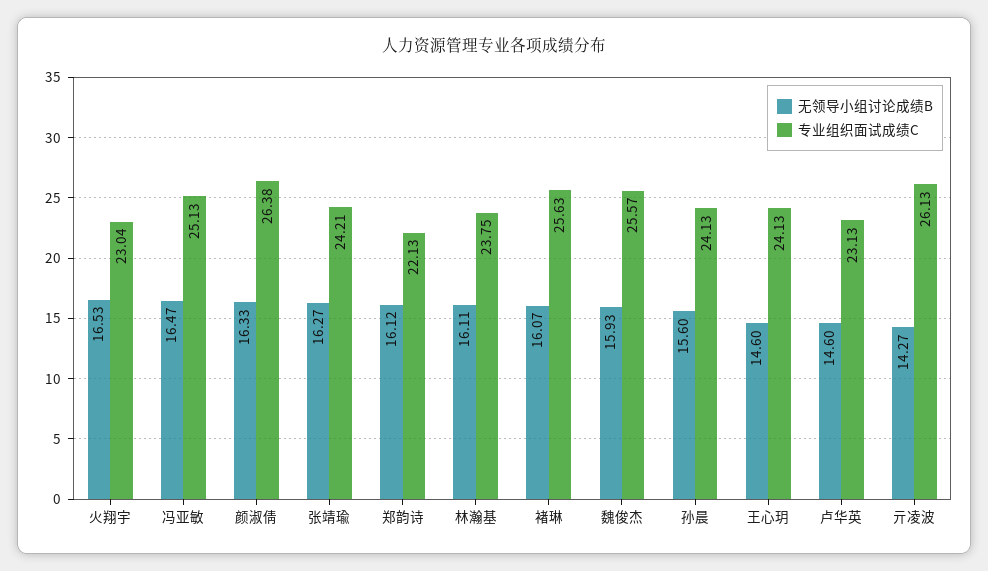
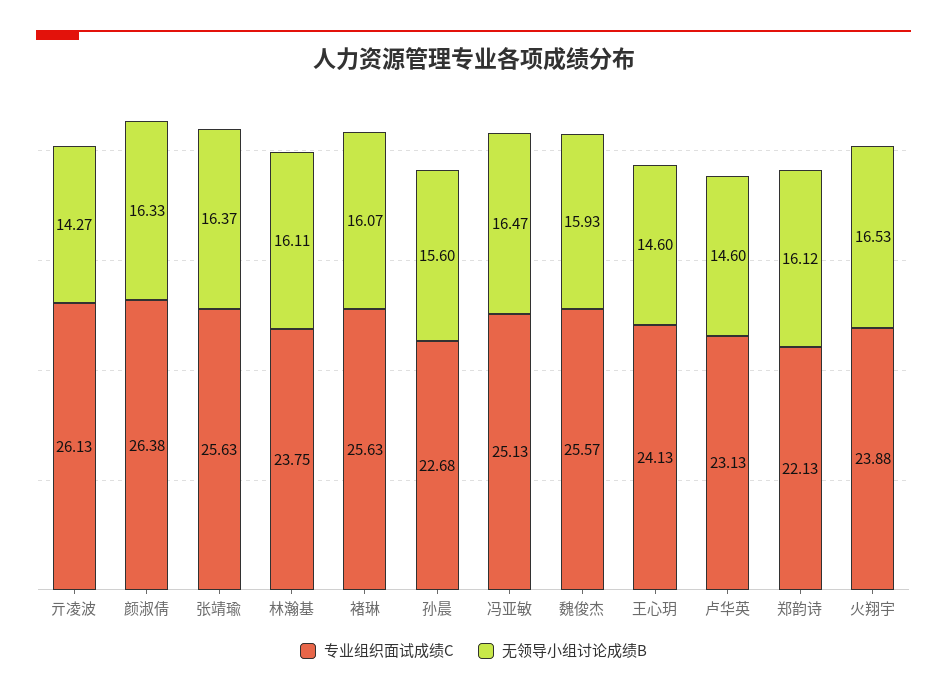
  {
    "无领导小组讨论成绩B": {
      "火翔宇": 16.53,
      "冯亚敏": 16.47,
      "颜淑倩": 16.33,
-     "张靖瑜": 16.27,
+     "张靖瑜": 16.37,
      "郑韵诗": 16.12,
      "林瀚基": 16.11,
      "褚琳": 16.07,
      "魏俊杰": 15.93,
      "孙晨": 15.6,
      "王心玥": 14.6,
      "卢华英": 14.6,
      "亓凌波": 14.27
    },
    "专业组织面试成绩C": {
-     "火翔宇": 23.04,
+     "火翔宇": 23.88,
      "冯亚敏": 25.13,
      "颜淑倩": 26.38,
-     "张靖瑜": 24.21,
+     "张靖瑜": 25.63,
      "郑韵诗": 22.13,
      "林瀚基": 23.75,
      "褚琳": 25.63,
      "魏俊杰": 25.57,
-     "孙晨": 24.13,
+     "孙晨": 22.68,
      "王心玥": 24.13,
      "卢华英": 23.13,
      "亓凌波": 26.13
    }
  }

